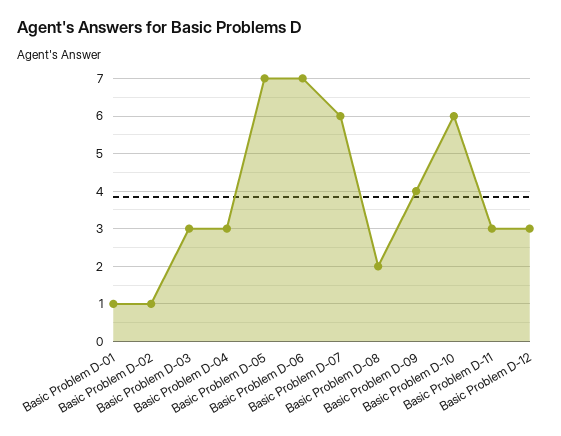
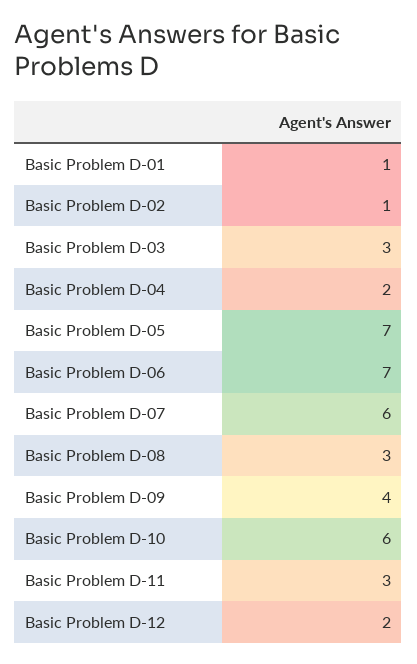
  {
    "Basic Problem D-01": 1,
    "Basic Problem D-02": 1,
    "Basic Problem D-03": 3,
-   "Basic Problem D-04": 3,
+   "Basic Problem D-04": 2,
    "Basic Problem D-05": 7,
    "Basic Problem D-06": 7,
    "Basic Problem D-07": 6,
-   "Basic Problem D-08": 2,
+   "Basic Problem D-08": 3,
    "Basic Problem D-09": 4,
    "Basic Problem D-10": 6,
    "Basic Problem D-11": 3,
-   "Basic Problem D-12": 3
+   "Basic Problem D-12": 2
  }

